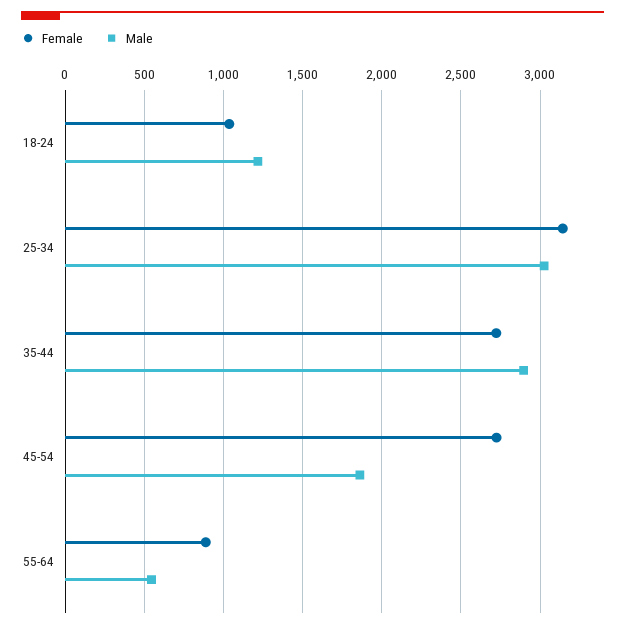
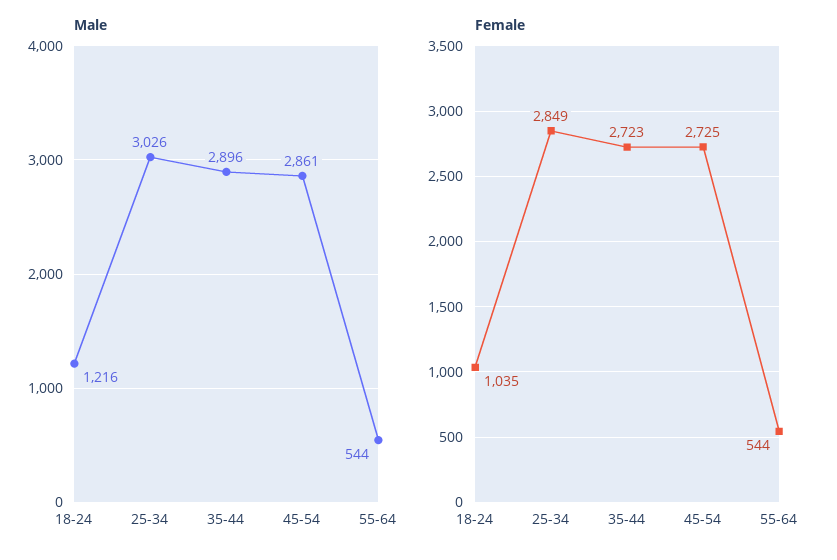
  {
    "Female": {
      "18-24": 1035,
-     "25-34": 3150,
+     "25-34": 2849,
      "35-44": 2723,
      "45-54": 2725,
-     "55-64": 900
+     "55-64": 544
    },
    "Male": {
      "18-24": 1216,
      "25-34": 3026,
      "35-44": 2896,
-     "45-54": 1850,
+     "45-54": 2861,
      "55-64": 544
    }
  }

